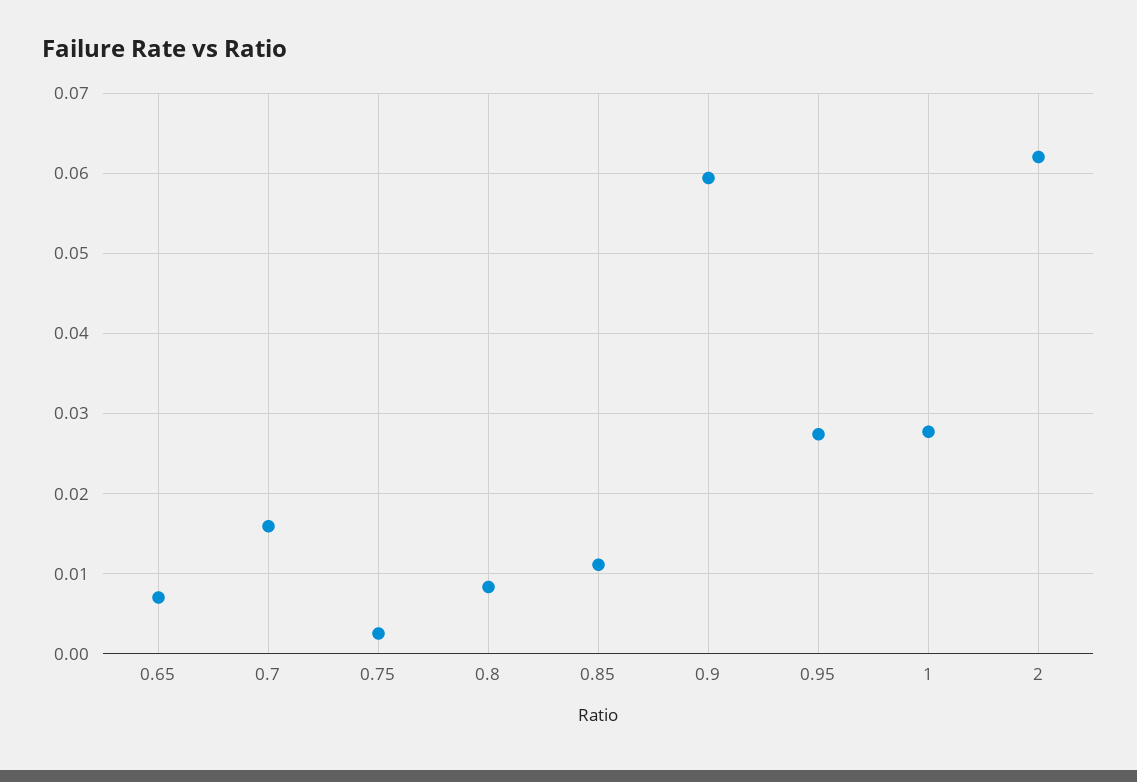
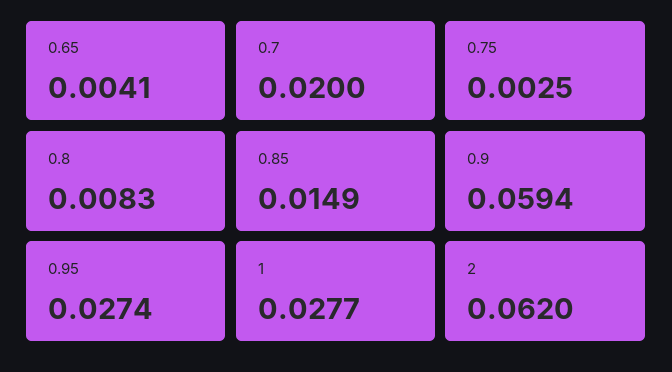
  {
-   "0.65": 0.007,
+   "0.65": 0.0041,
-   "0.7": 0.016,
+   "0.7": 0.02,
    "0.75": 0.0025,
    "0.8": 0.0083,
-   "0.85": 0.011,
+   "0.85": 0.0149,
    "0.9": 0.0594,
    "0.95": 0.0274,
    "1": 0.0277,
    "2": 0.062
  }

